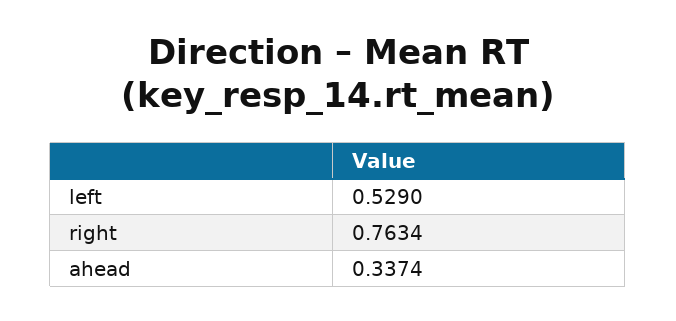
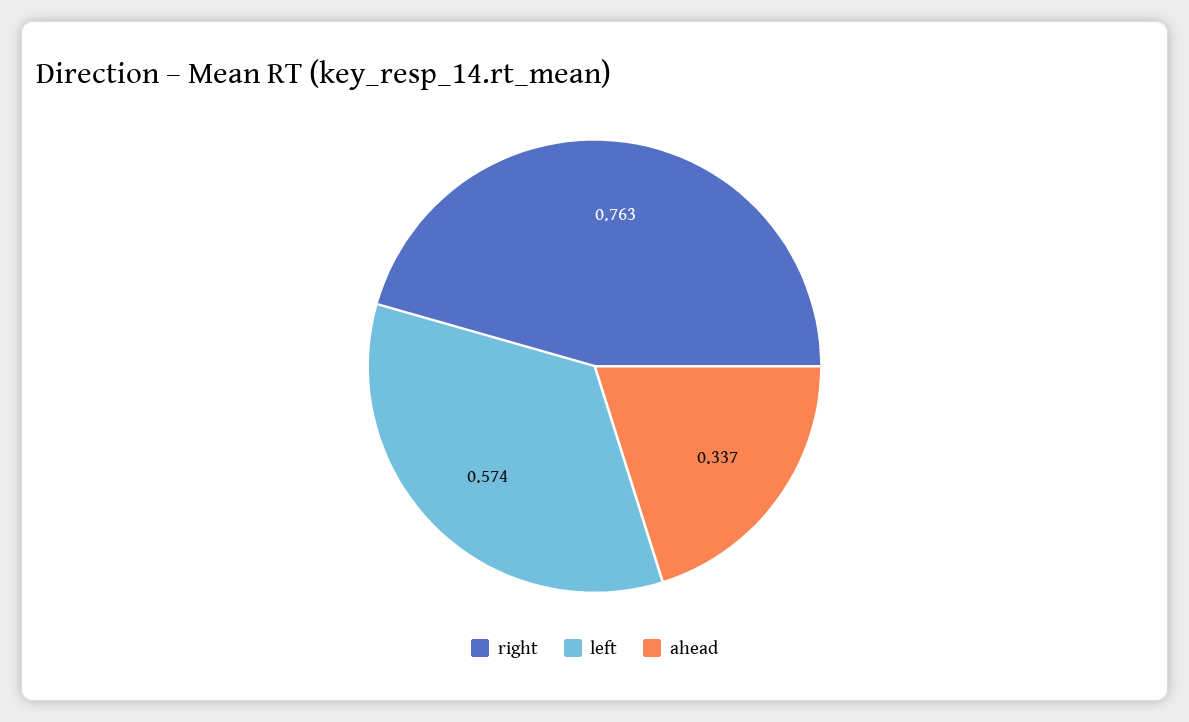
  {
-   "left": 0.529,
+   "left": 0.574,
    "right": 0.7634,
    "ahead": 0.3374
  }

